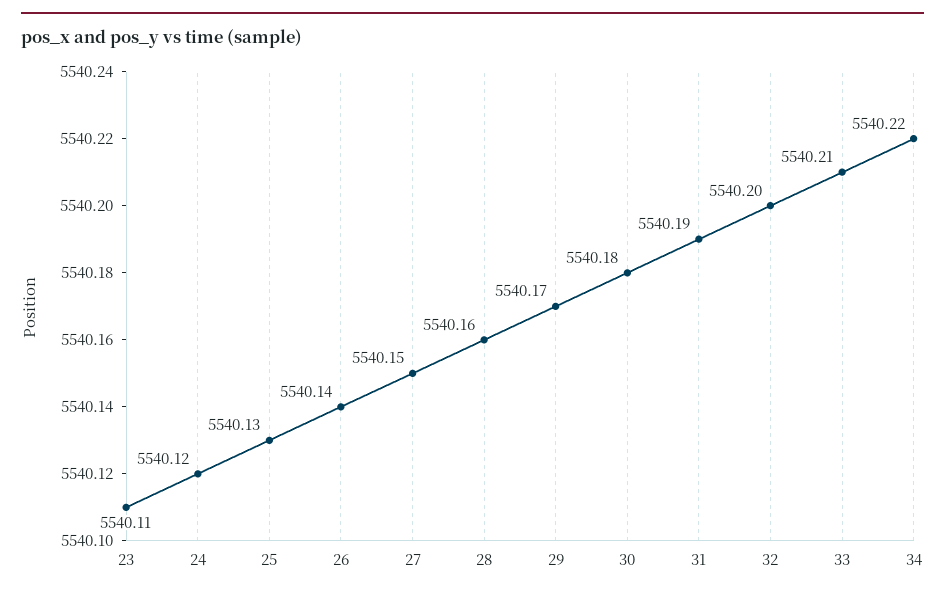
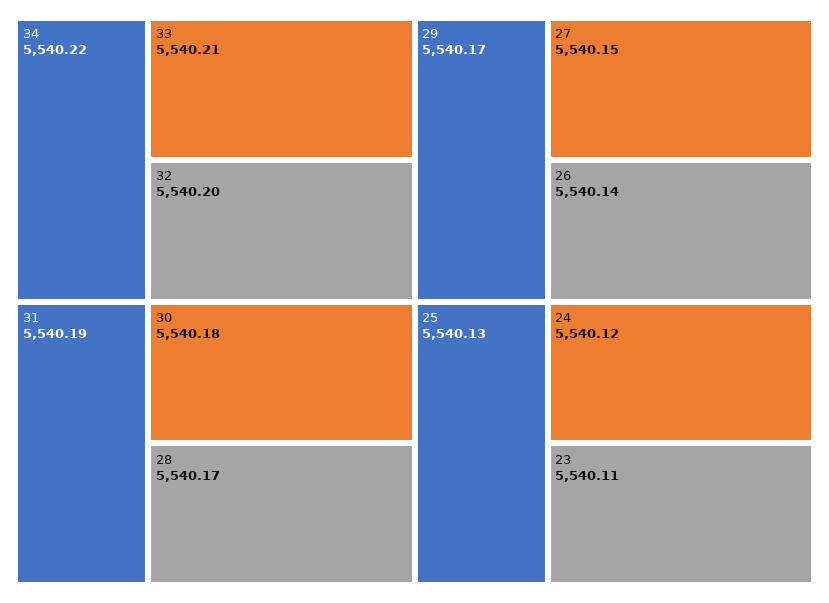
  {
    "23": 5540.11,
    "24": 5540.12,
    "25": 5540.13,
    "26": 5540.14,
    "27": 5540.15,
-   "28": 5540.16,
+   "28": 5540.17,
    "29": 5540.17,
    "30": 5540.18,
    "31": 5540.19,
    "32": 5540.2,
    "33": 5540.21,
    "34": 5540.22
  }

